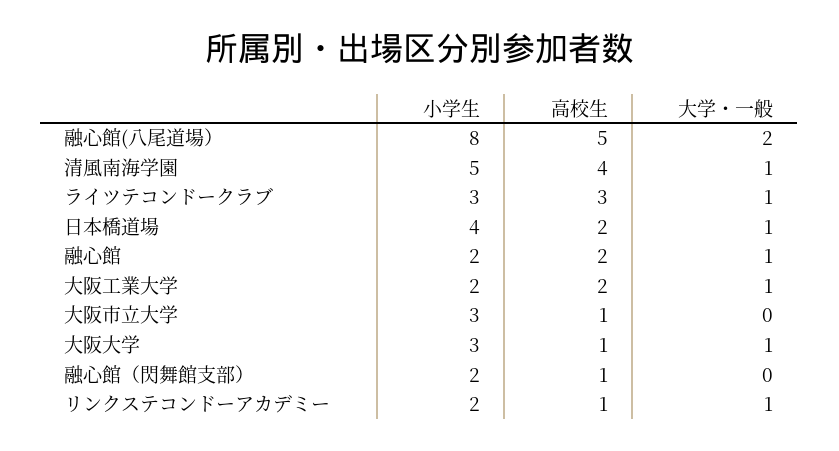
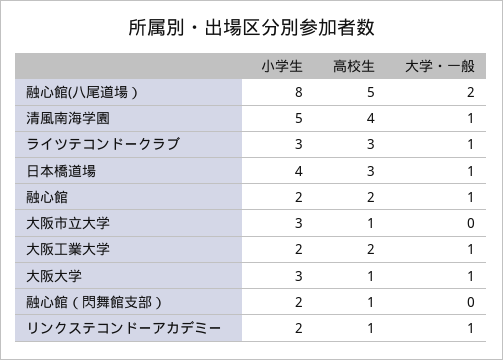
  {
    "小学生": {
      "融心館(八尾道場）": 8,
      "清風南海学園": 5,
      "ライツテコンドークラブ": 3,
      "日本橋道場": 4,
      "融心館": 2,
      "大阪工業大学": 2,
      "大阪市立大学": 3,
      "大阪大学": 3,
      "融心館（閃舞館支部）": 2,
      "リンクステコンドーアカデミー": 2
    },
    "高校生": {
      "融心館(八尾道場）": 5,
      "清風南海学園": 4,
      "ライツテコンドークラブ": 3,
-     "日本橋道場": 2,
+     "日本橋道場": 3,
      "融心館": 2,
      "大阪工業大学": 2,
      "大阪市立大学": 1,
      "大阪大学": 1,
      "融心館（閃舞館支部）": 1,
      "リンクステコンドーアカデミー": 1
    },
    "大学・一般": {
      "融心館(八尾道場）": 2,
      "清風南海学園": 1,
      "ライツテコンドークラブ": 1,
      "日本橋道場": 1,
      "融心館": 1,
      "大阪工業大学": 1,
      "大阪市立大学": 0,
      "大阪大学": 1,
      "融心館（閃舞館支部）": 0,
      "リンクステコンドーアカデミー": 1
    }
  }

